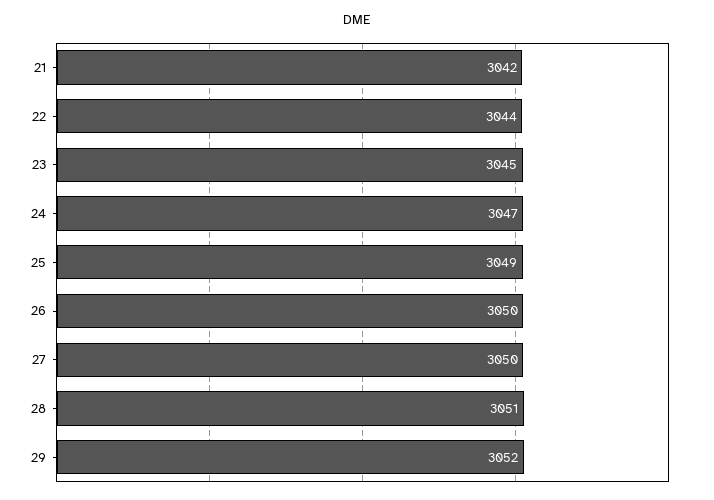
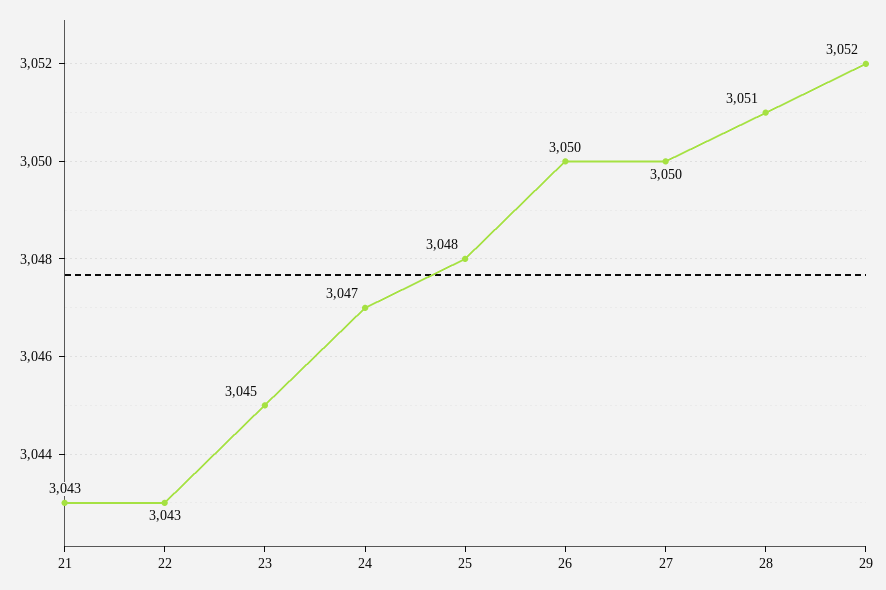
  {
-   "21": 3042,
+   "21": 3043,
-   "22": 3044,
+   "22": 3043,
    "23": 3045,
    "24": 3047,
-   "25": 3049,
+   "25": 3048,
    "26": 3050,
    "27": 3050,
    "28": 3051,
    "29": 3052
  }

